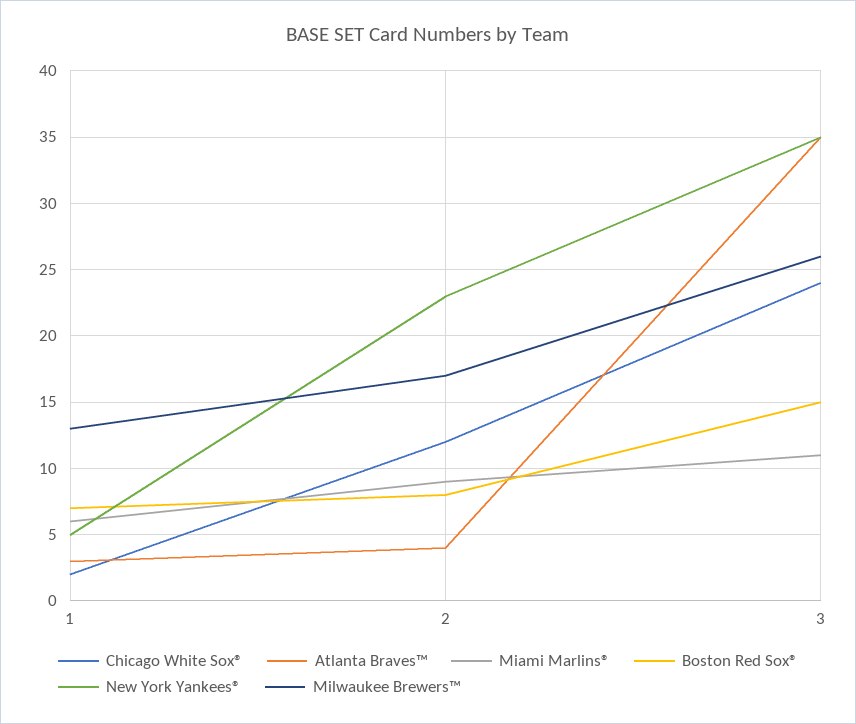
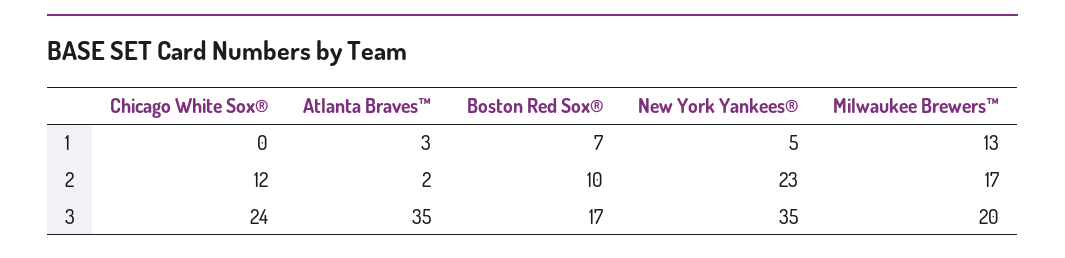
  {
    "Chicago White Sox®": {
-     "1": 2,
+     "1": 0,
      "2": 12,
      "3": 24
    },
    "Atlanta Braves™": {
      "1": 3,
-     "2": 4,
+     "2": 2,
      "3": 35
    },
-   "Miami Marlins®": {
-     "1": 6,
-     "2": 9,
-     "3": 11
-   },
    "Boston Red Sox®": {
      "1": 7,
-     "2": 8,
+     "2": 10,
-     "3": 15
+     "3": 17
    },
    "New York Yankees®": {
      "1": 5,
      "2": 23,
      "3": 35
    },
    "Milwaukee Brewers™": {
      "1": 13,
      "2": 17,
-     "3": 26
+     "3": 20
    }
  }

